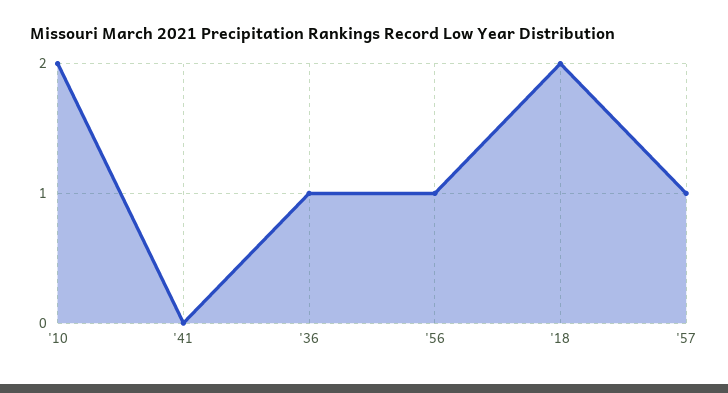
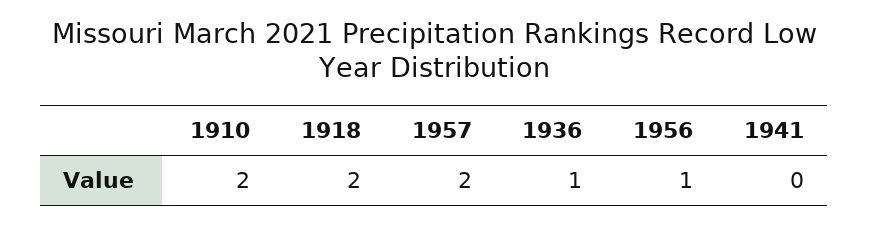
  {
    "'10": 2,
    "'41": 0,
    "'36": 1,
    "'56": 1,
    "'18": 2,
-   "'57": 1
+   "'57": 2
  }

